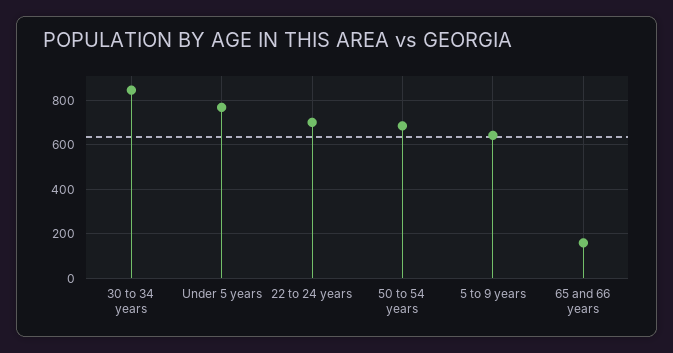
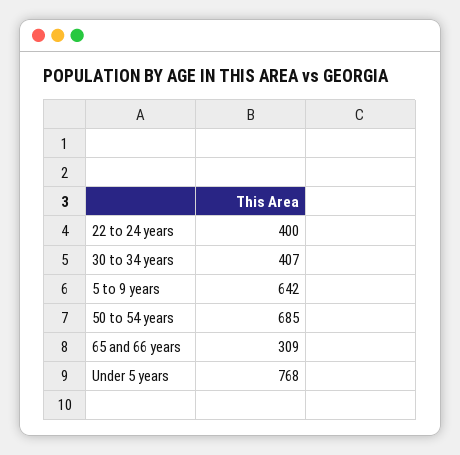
  {
-   "30 to 34 years": 850,
+   "30 to 34 years": 407,
    "Under 5 years": 768,
-   "22 to 24 years": 700,
+   "22 to 24 years": 400,
    "50 to 54 years": 685,
    "5 to 9 years": 642,
-   "65 and 66 years": 150
+   "65 and 66 years": 309
  }

